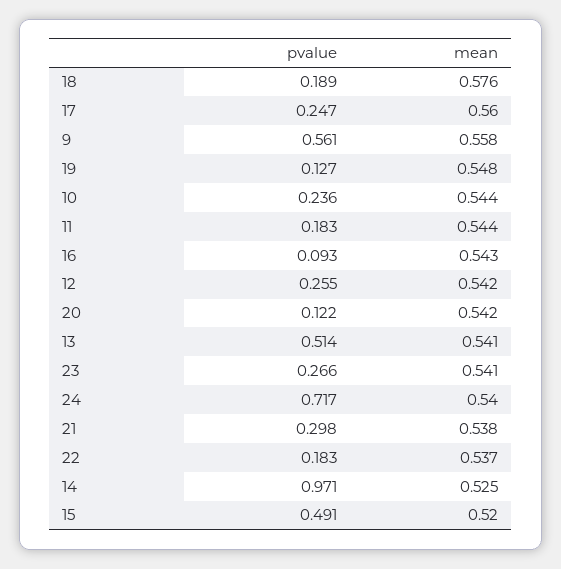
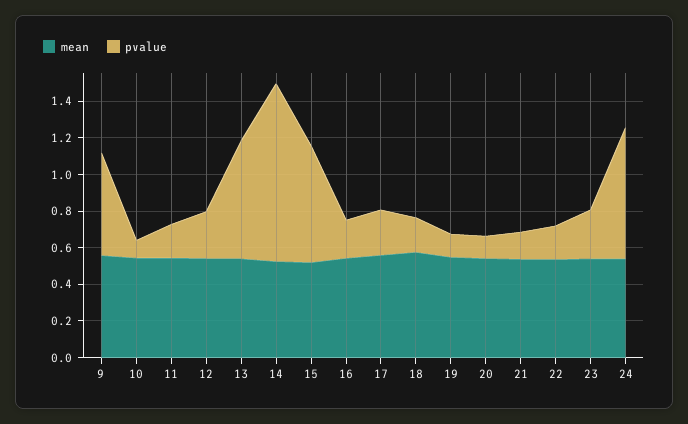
  {
    "pvalue": {
      "18": 0.189,
      "17": 0.247,
      "9": 0.561,
      "19": 0.127,
-     "10": 0.236,
+     "10": 0.1,
      "11": 0.183,
-     "16": 0.093,
+     "16": 0.2,
      "12": 0.255,
      "20": 0.122,
-     "13": 0.514,
+     "13": 0.65,
      "23": 0.266,
      "24": 0.717,
-     "21": 0.298,
+     "21": 0.15,
      "22": 0.183,
      "14": 0.971,
-     "15": 0.491
+     "15": 0.65
    },
    "mean": {
      "18": 0.576,
      "17": 0.56,
      "9": 0.558,
      "19": 0.548,
      "10": 0.544,
      "11": 0.544,
      "16": 0.543,
      "12": 0.542,
      "20": 0.542,
      "13": 0.541,
      "23": 0.541,
      "24": 0.54,
      "21": 0.538,
      "22": 0.537,
      "14": 0.525,
      "15": 0.52
    }
  }

